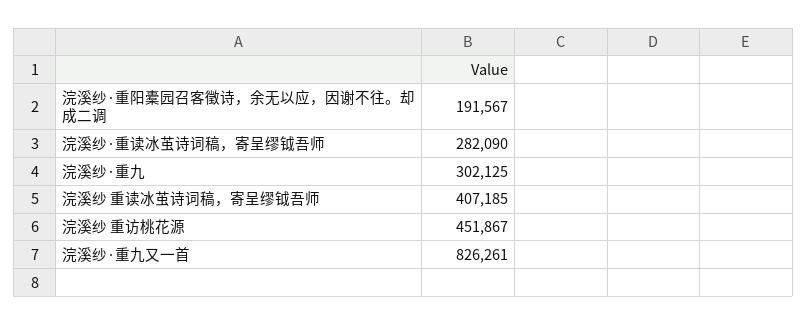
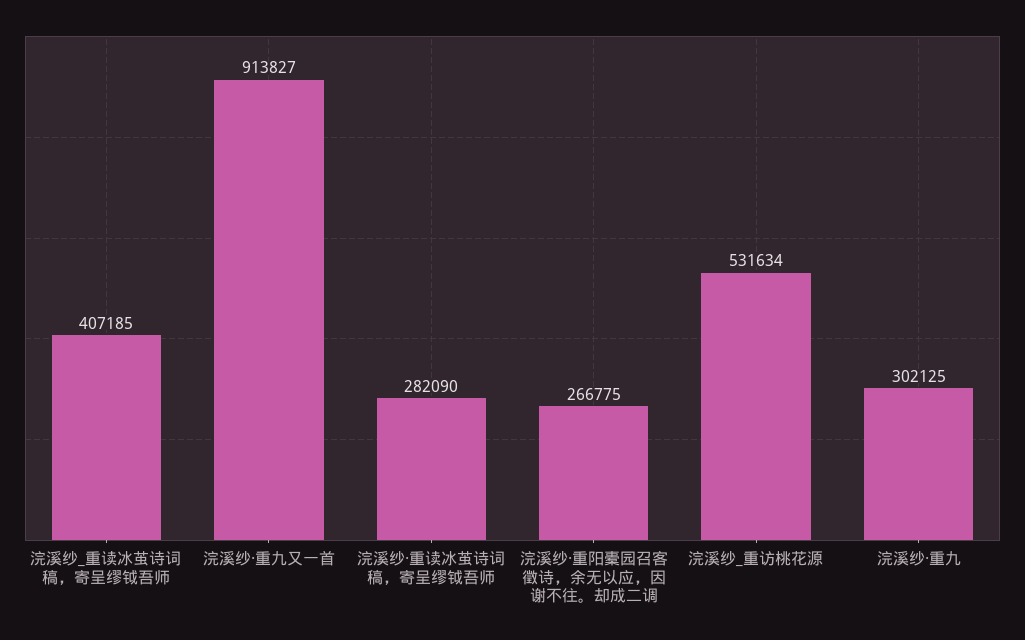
  {
-   "浣溪纱·重阳橐园召客徵诗，余无以应，因谢不往。却成二调": 191567,
+   "浣溪纱·重阳橐园召客徵诗，余无以应，因谢不往。却成二调": 266775,
    "浣溪纱·重读冰茧诗词稿，寄呈缪钺吾师": 282090,
    "浣溪纱·重九": 302125,
    "浣溪纱 重读冰茧诗词稿，寄呈缪钺吾师": 407185,
-   "浣溪纱 重访桃花源": 451867,
+   "浣溪纱 重访桃花源": 531634,
-   "浣溪纱·重九又一首": 826261
+   "浣溪纱·重九又一首": 913827
  }

